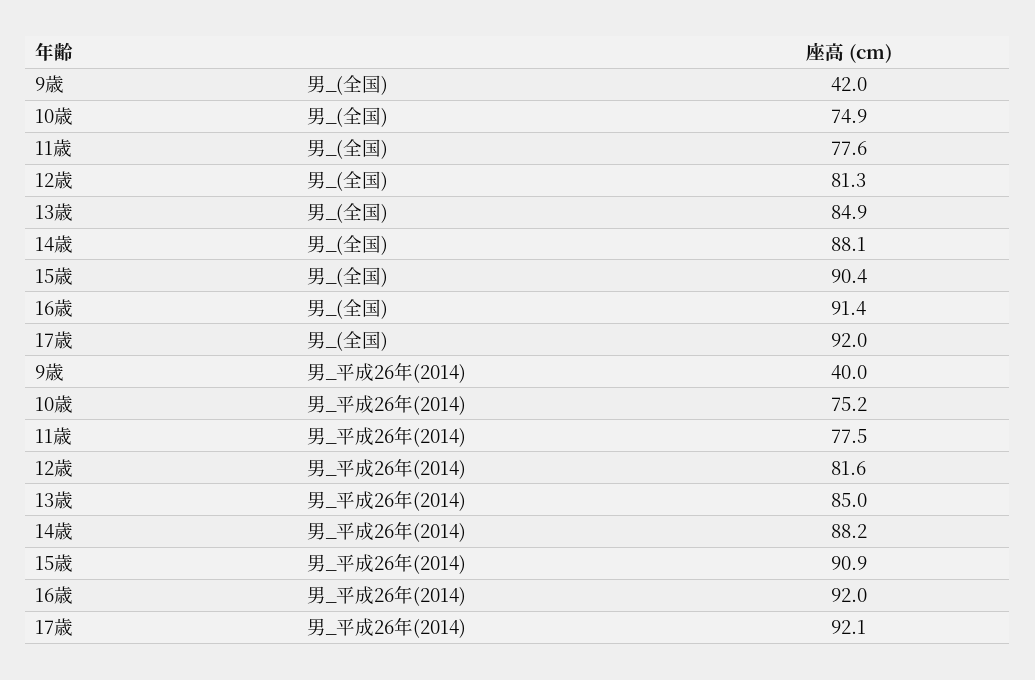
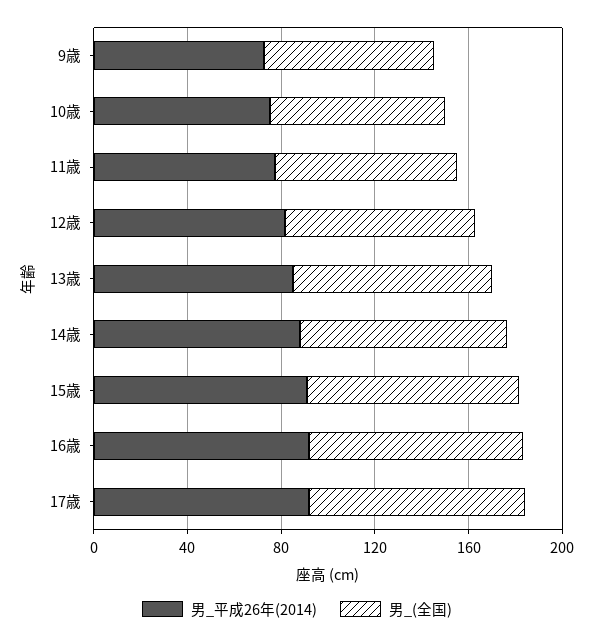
  {
    "男_(全国)": {
-     "9歳": 42,
+     "9歳": 70,
      "10歳": 74.9,
      "11歳": 77.6,
      "12歳": 81.3,
      "13歳": 84.9,
      "14歳": 88.1,
      "15歳": 90.4,
      "16歳": 91.4,
      "17歳": 92
    },
    "男_平成26年(2014)": {
-     "9歳": 40,
+     "9歳": 70,
      "10歳": 75.2,
      "11歳": 77.5,
      "12歳": 81.6,
      "13歳": 85,
      "14歳": 88.2,
      "15歳": 90.9,
      "16歳": 92,
      "17歳": 92.1
    }
  }

